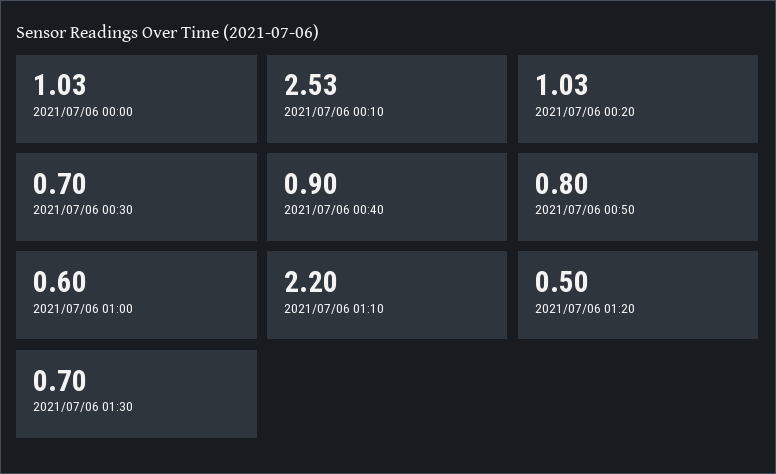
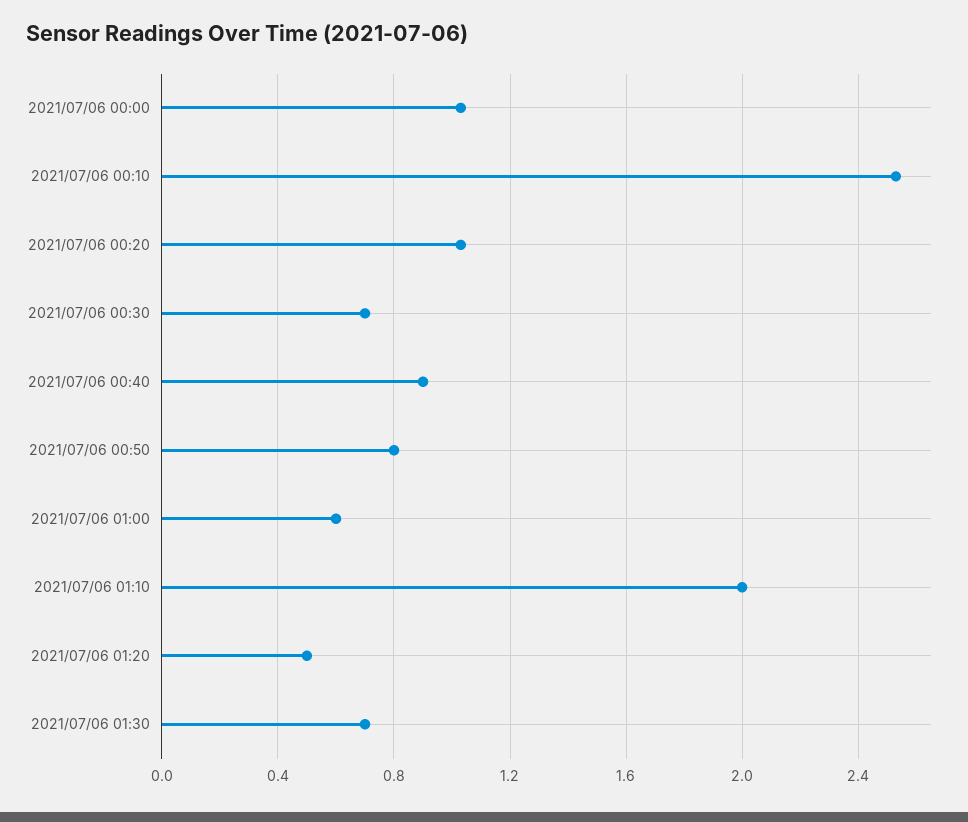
  {
    "2021/07/06 00:00": 1.03,
    "2021/07/06 00:10": 2.53,
    "2021/07/06 00:20": 1.03,
    "2021/07/06 00:30": 0.7,
    "2021/07/06 00:40": 0.9,
    "2021/07/06 00:50": 0.8,
    "2021/07/06 01:00": 0.6,
-   "2021/07/06 01:10": 2.2,
+   "2021/07/06 01:10": 2,
    "2021/07/06 01:20": 0.5,
    "2021/07/06 01:30": 0.7
  }

